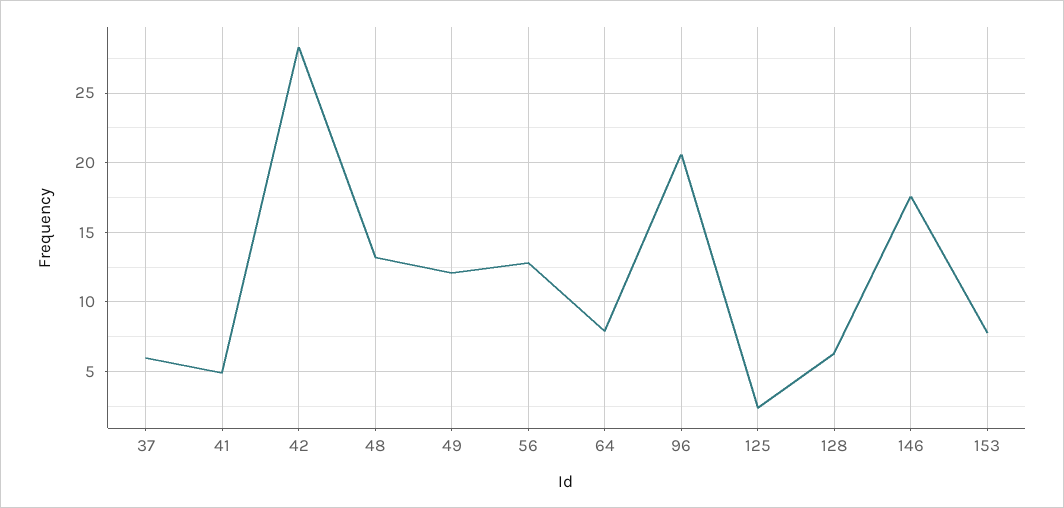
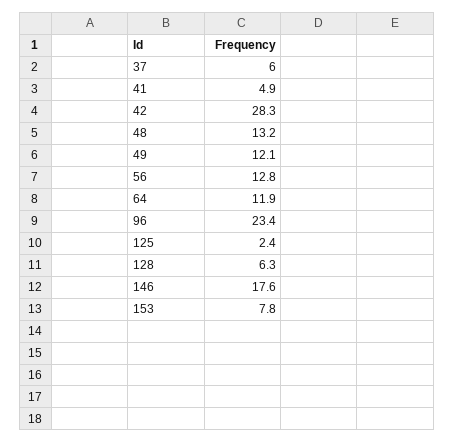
  {
    "37": 6,
    "41": 4.9,
    "42": 28.3,
    "48": 13.2,
    "49": 12.1,
    "56": 12.8,
-   "64": 8,
+   "64": 11.9,
-   "96": 20.5,
+   "96": 23.4,
    "125": 2.4,
    "128": 6.3,
    "146": 17.6,
    "153": 7.8
  }

